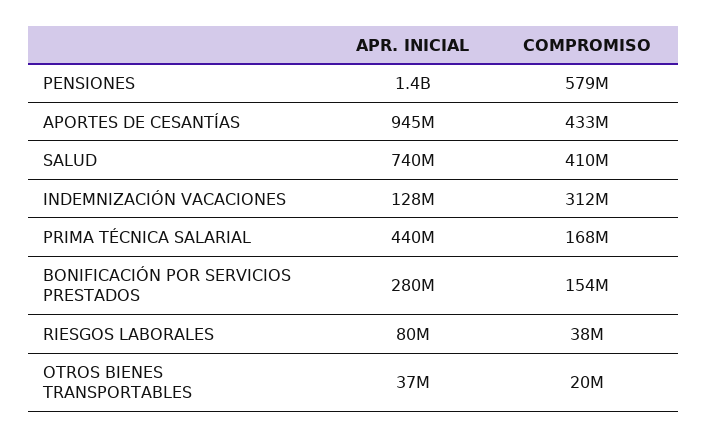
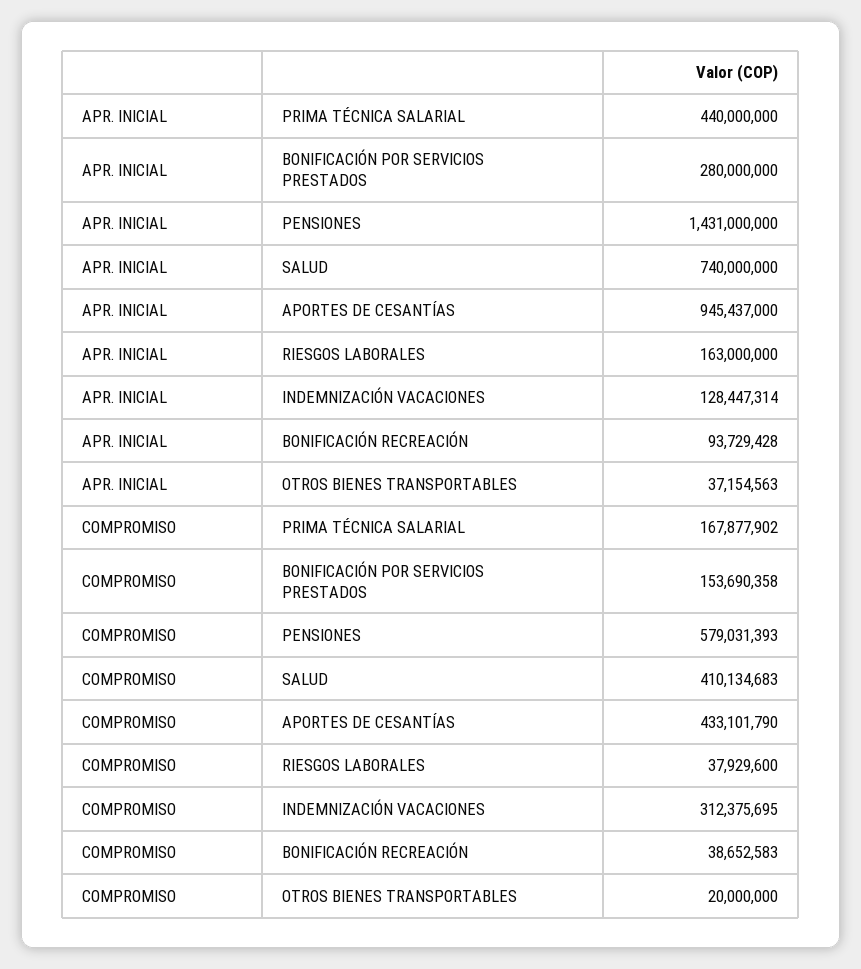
  {
    "APR. INICIAL": {
      "PENSIONES": 1431000000,
      "APORTES DE CESANTÍAS": 945437000,
      "SALUD": 740000000,
      "INDEMNIZACIÓN VACACIONES": 128447314,
      "PRIMA TÉCNICA SALARIAL": 440000000,
      "BONIFICACIÓN POR SERVICIOS PRESTADOS": 280000000,
-     "RIESGOS LABORALES": 80000000,
+     "RIESGOS LABORALES": 163000000,
-     "OTROS BIENES TRANSPORTABLES": 37154563
+     "OTROS BIENES TRANSPORTABLES": 37154563,
+     "BONIFICACIÓN RECREACIÓN": 93729428
    },
    "COMPROMISO": {
      "PENSIONES": 579031393,
      "APORTES DE CESANTÍAS": 433101790,
      "SALUD": 410134683,
      "INDEMNIZACIÓN VACACIONES": 312375695,
      "PRIMA TÉCNICA SALARIAL": 167877902,
      "BONIFICACIÓN POR SERVICIOS PRESTADOS": 153690358,
      "RIESGOS LABORALES": 37929600,
-     "OTROS BIENES TRANSPORTABLES": 20000000
+     "OTROS BIENES TRANSPORTABLES": 20000000,
+     "BONIFICACIÓN RECREACIÓN": 38652583
    }
  }

